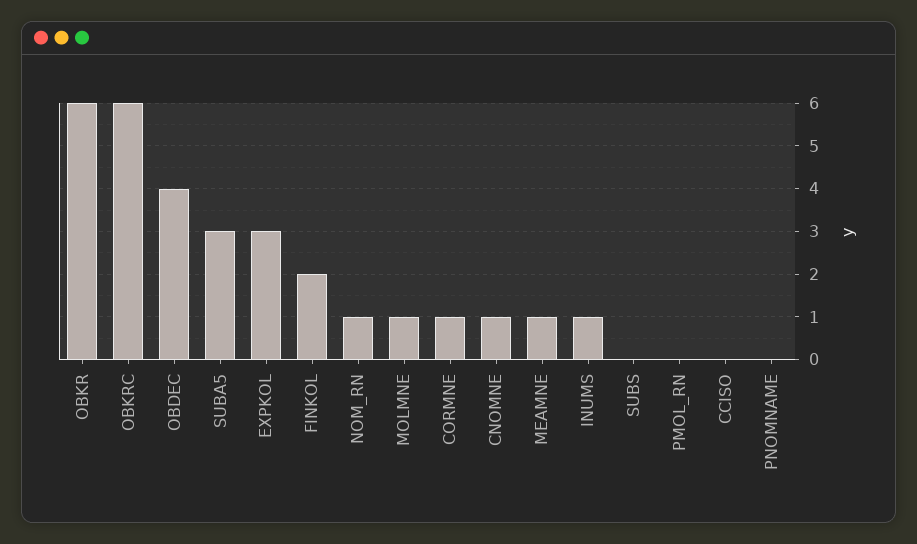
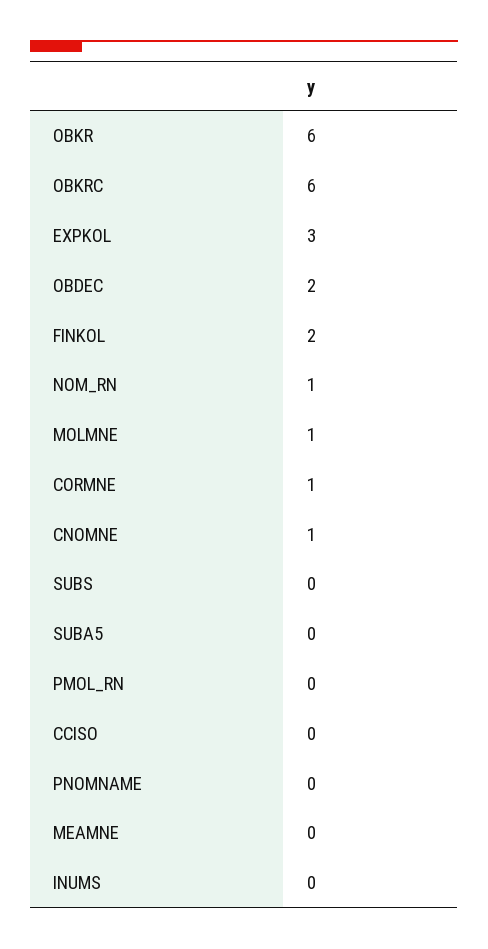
  {
    "OBKR": 6,
    "OBKRC": 6,
-   "OBDEC": 4,
+   "OBDEC": 2,
-   "SUBA5": 3,
+   "SUBA5": 0,
    "EXPKOL": 3,
    "FINKOL": 2,
    "NOM_RN": 1,
    "MOLMNE": 1,
    "CORMNE": 1,
    "CNOMNE": 1,
-   "MEAMNE": 1,
+   "MEAMNE": 0,
-   "INUMS": 1,
+   "INUMS": 0,
    "SUBS": 0,
    "PMOL_RN": 0,
    "CCISO": 0,
    "PNOMNAME": 0
  }

